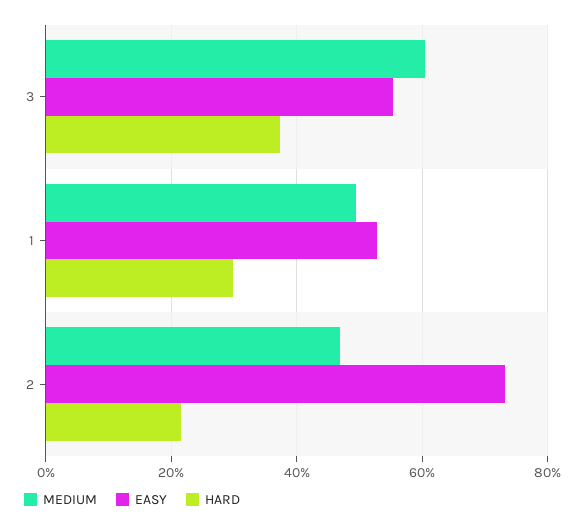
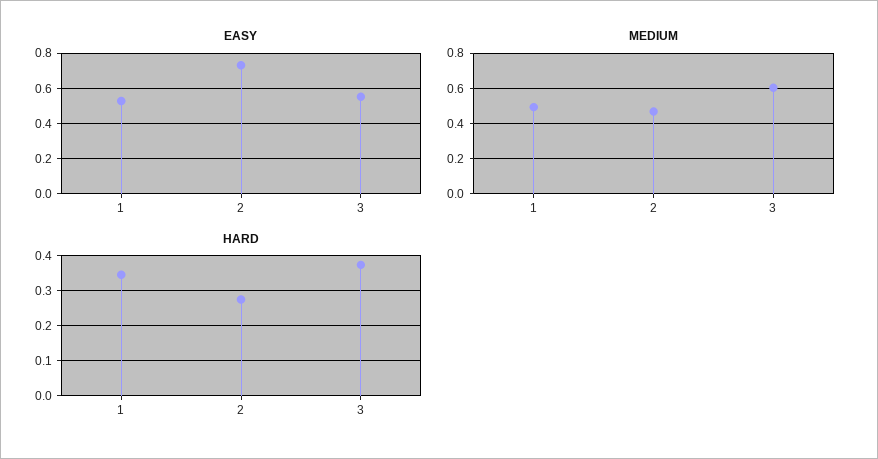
  {
    "MEDIUM": {
      "3": 0.6,
      "1": 0.5,
      "2": 0.46
    },
    "EASY": {
      "3": 0.56,
      "1": 0.52,
      "2": 0.74
    },
    "HARD": {
      "3": 0.38,
-     "1": 0.3,
+     "1": 0.34,
-     "2": 0.22
+     "2": 0.28
    }
  }

